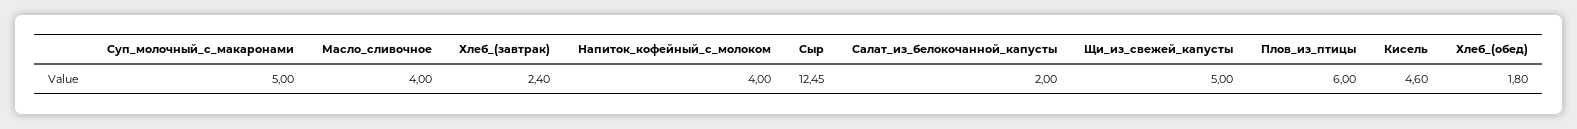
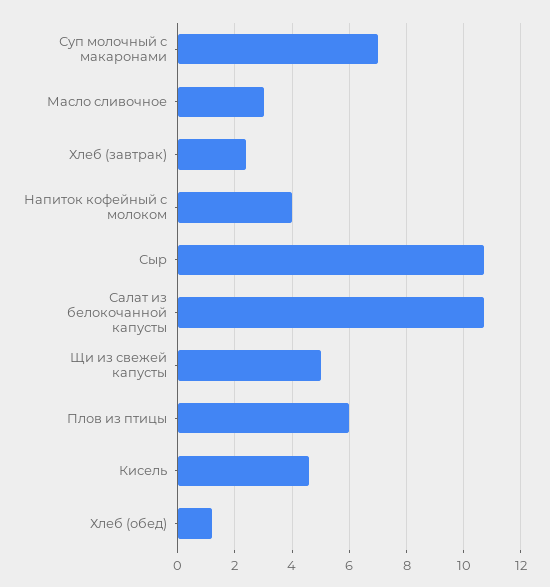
  {
-   "Суп_молочный_с_макаронами": 5,
+   "Суп_молочный_с_макаронами": 7,
-   "Масло_сливочное": 4,
+   "Масло_сливочное": 3,
    "Хлеб_(завтрак)": 2.4,
    "Напиток_кофейный_с_молоком": 4,
-   "Сыр": 12.45,
+   "Сыр": 10.75,
-   "Салат_из_белокочанной_капусты": 2,
+   "Салат_из_белокочанной_капусты": 10.75,
    "Щи_из_свежей_капусты": 5,
    "Плов_из_птицы": 6,
    "Кисель": 4.6,
-   "Хлеб_(обед)": 1.8
+   "Хлеб_(обед)": 1.25
  }

